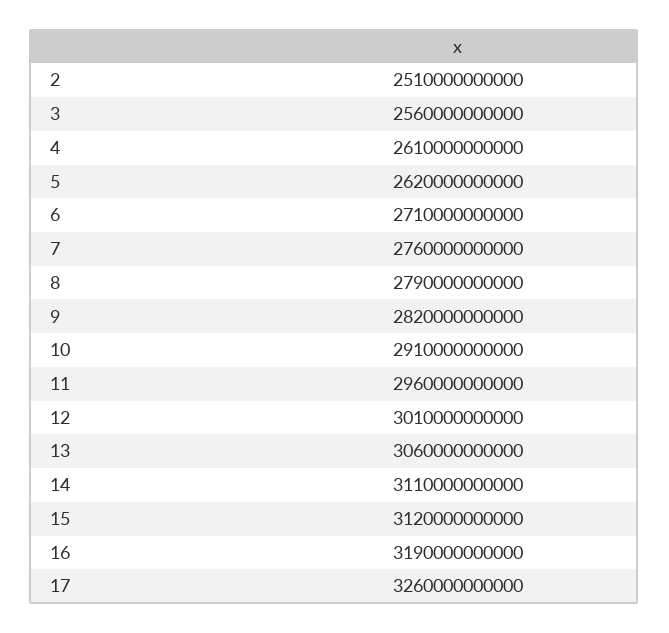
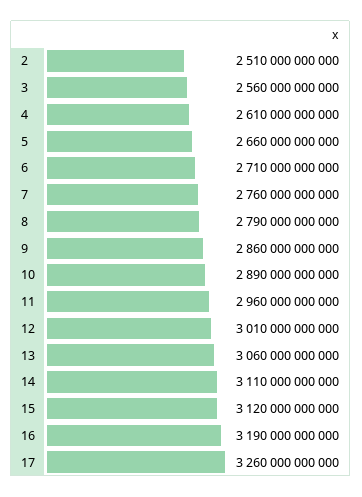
  {
    "2": 2510000000000,
    "3": 2560000000000,
    "4": 2610000000000,
-   "5": 2620000000000,
+   "5": 2660000000000,
    "6": 2710000000000,
    "7": 2760000000000,
    "8": 2790000000000,
-   "9": 2820000000000,
+   "9": 2860000000000,
-   "10": 2910000000000,
+   "10": 2890000000000,
    "11": 2960000000000,
    "12": 3010000000000,
    "13": 3060000000000,
    "14": 3110000000000,
    "15": 3120000000000,
    "16": 3190000000000,
    "17": 3260000000000
  }

